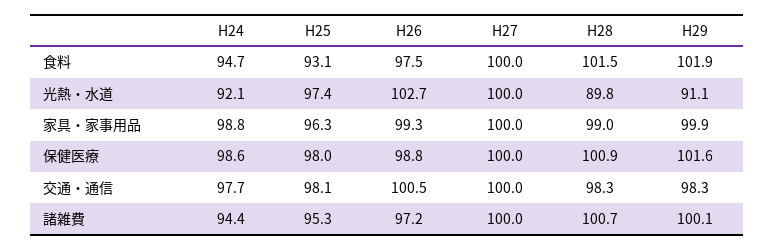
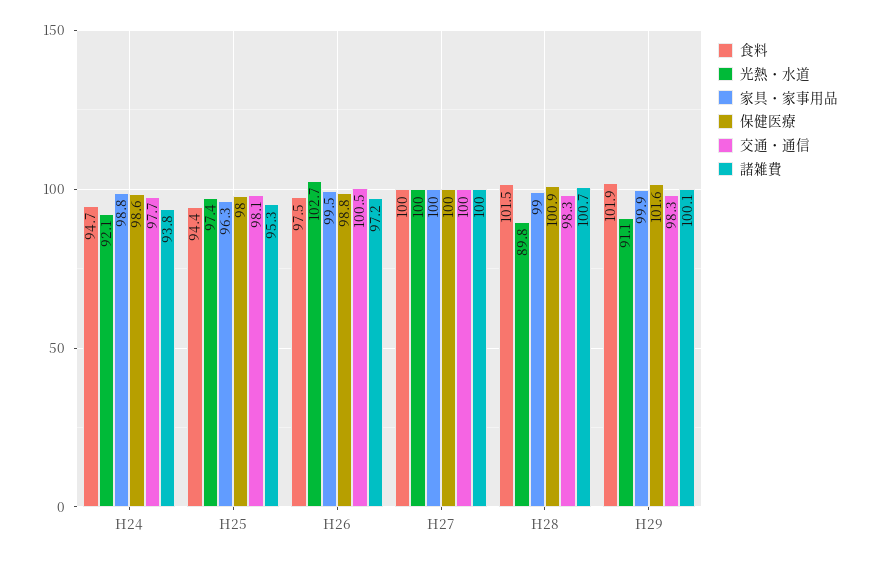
  {
    "食料": {
      "H24": 94.7,
-     "H25": 93.1,
+     "H25": 94.4,
      "H26": 97.5,
      "H27": 100,
      "H28": 101.5,
      "H29": 101.9
    },
    "光熱・水道": {
      "H24": 92.1,
      "H25": 97.4,
      "H26": 102.7,
      "H27": 100,
      "H28": 89.8,
      "H29": 91.1
    },
    "家具・家事用品": {
      "H24": 98.8,
      "H25": 96.3,
-     "H26": 99.3,
+     "H26": 99.5,
      "H27": 100,
      "H28": 99,
      "H29": 99.9
    },
    "保健医療": {
      "H24": 98.6,
      "H25": 98,
      "H26": 98.8,
      "H27": 100,
      "H28": 100.9,
      "H29": 101.6
    },
    "交通・通信": {
      "H24": 97.7,
      "H25": 98.1,
      "H26": 100.5,
      "H27": 100,
      "H28": 98.3,
      "H29": 98.3
    },
    "諸雑費": {
-     "H24": 94.4,
+     "H24": 93.8,
      "H25": 95.3,
      "H26": 97.2,
      "H27": 100,
      "H28": 100.7,
      "H29": 100.1
    }
  }

